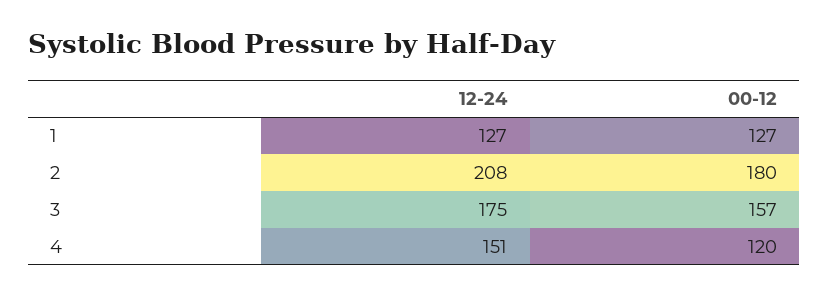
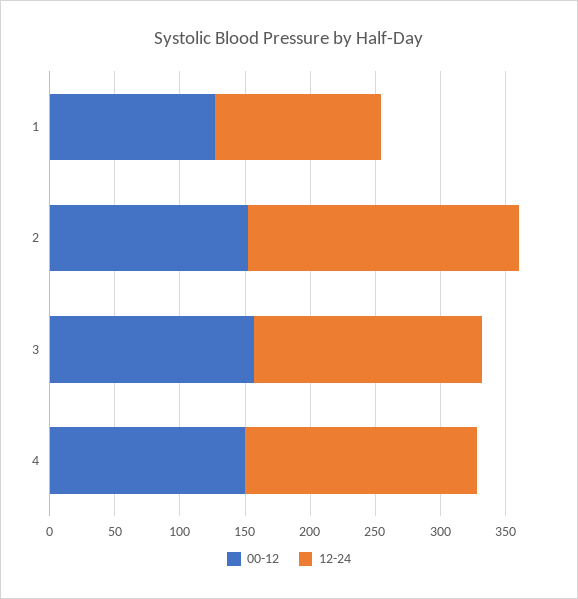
  {
    "12-24": {
      "1": 127,
      "2": 208,
      "3": 175,
-     "4": 151
+     "4": 180
    },
    "00-12": {
      "1": 127,
-     "2": 180,
+     "2": 150,
      "3": 157,
-     "4": 120
+     "4": 150
    }
  }

